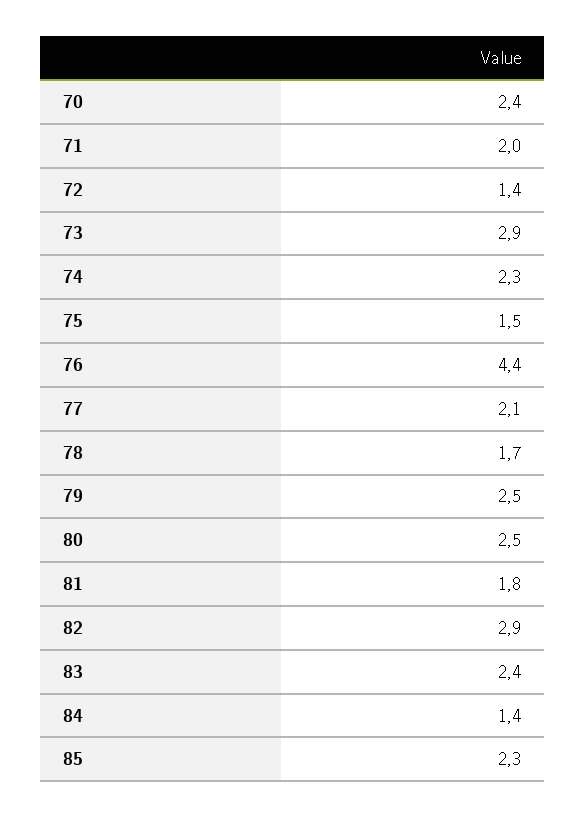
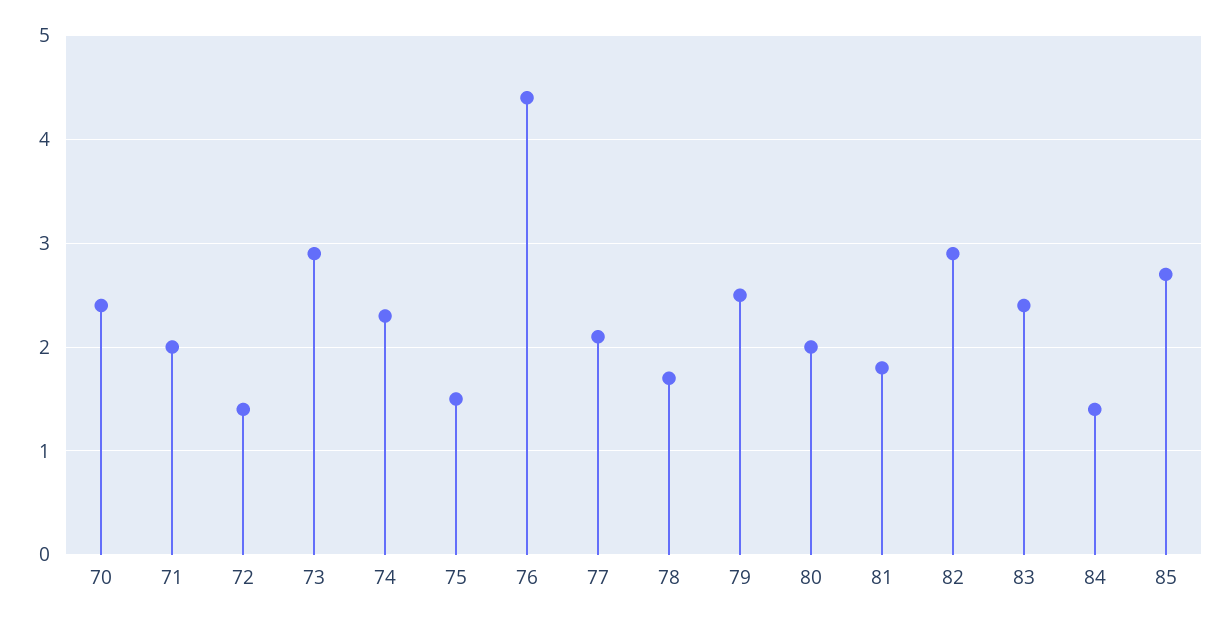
  {
    "70": 2.4,
    "71": 2,
    "72": 1.4,
    "73": 2.9,
    "74": 2.3,
    "75": 1.5,
    "76": 4.4,
    "77": 2.1,
    "78": 1.7,
    "79": 2.5,
-   "80": 2.5,
+   "80": 2,
    "81": 1.8,
    "82": 2.9,
    "83": 2.4,
    "84": 1.4,
-   "85": 2.3
+   "85": 2.7
  }

